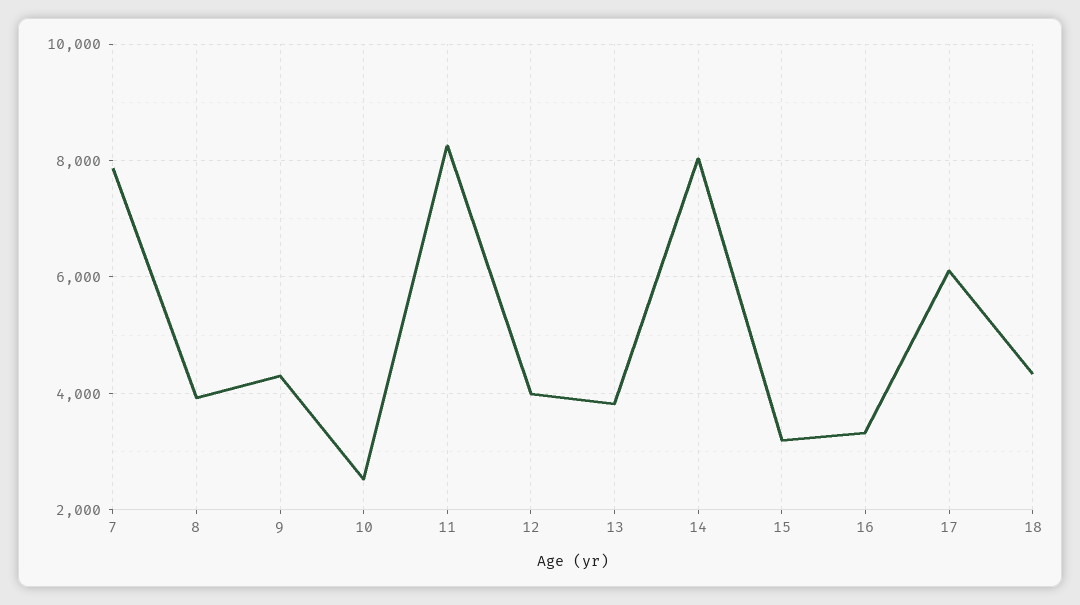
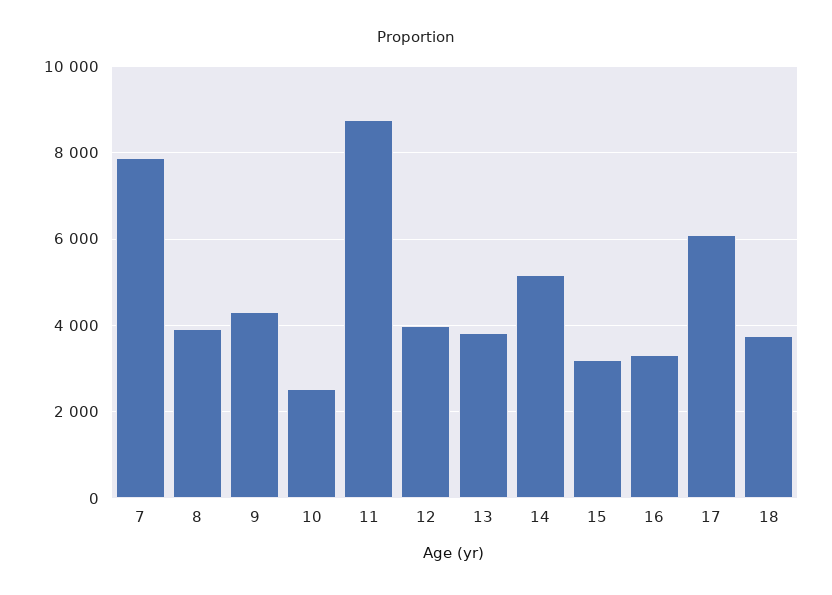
  {
    "7": 7800,
    "8": 4000,
    "9": 4400,
    "10": 2600,
-   "11": 8200,
+   "11": 8800,
    "12": 4000,
    "13": 3800,
-   "14": 8000,
+   "14": 5200,
    "15": 3200,
    "16": 3400,
    "17": 6200,
-   "18": 4400
+   "18": 3800
  }

